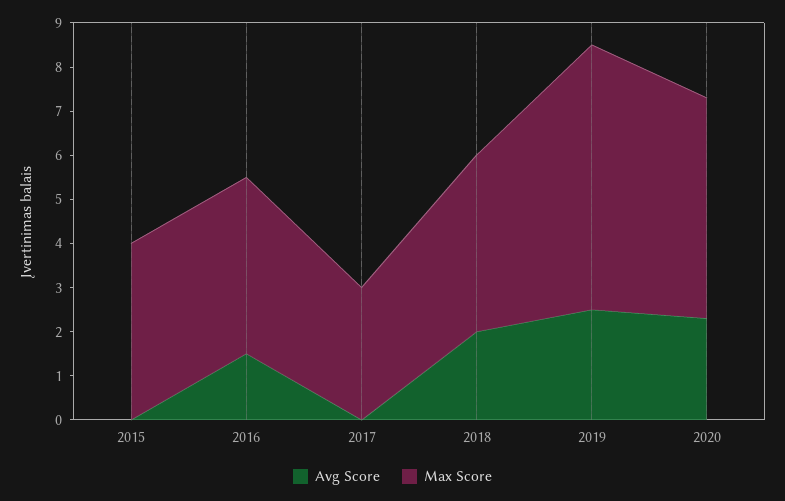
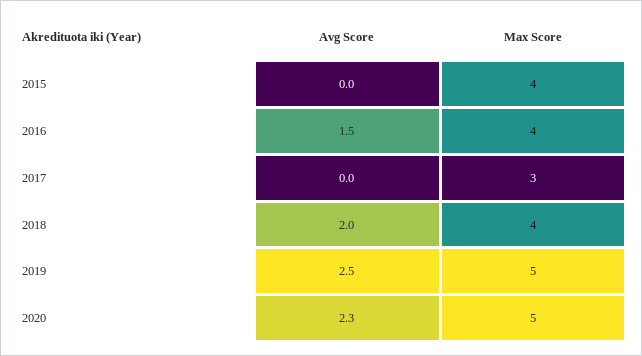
  {
    "Avg Score": {
      "2015": 0,
      "2016": 1.5,
      "2017": 0,
      "2018": 2,
      "2019": 2.5,
      "2020": 2.3
    },
    "Max Score": {
      "2015": 4,
      "2016": 4,
      "2017": 3,
      "2018": 4,
-     "2019": 6,
+     "2019": 5,
      "2020": 5
    }
  }

